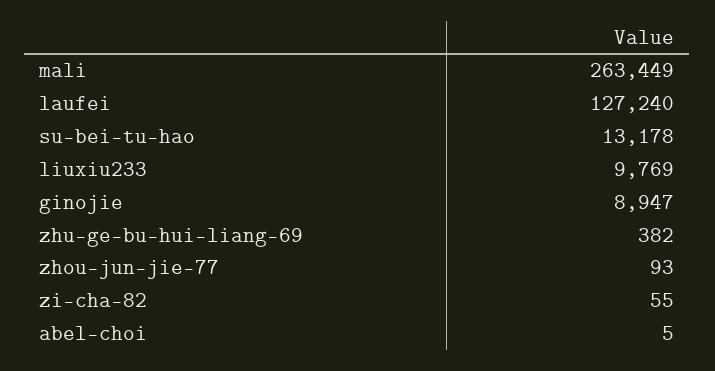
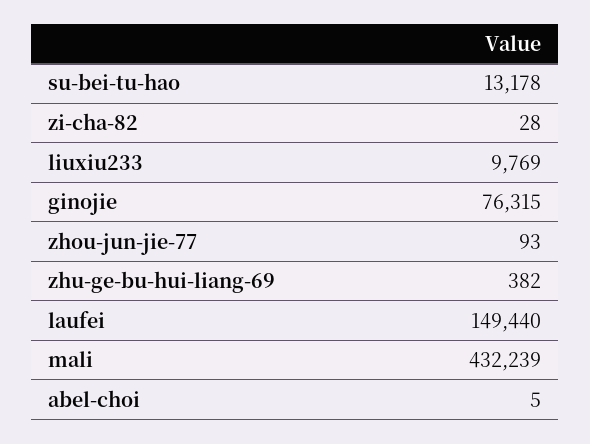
  {
-   "mali": 263449,
+   "mali": 432239,
-   "laufei": 127240,
+   "laufei": 149440,
    "su-bei-tu-hao": 13178,
    "liuxiu233": 9769,
-   "ginojie": 8947,
+   "ginojie": 76315,
    "zhu-ge-bu-hui-liang-69": 382,
    "zhou-jun-jie-77": 93,
-   "zi-cha-82": 55,
+   "zi-cha-82": 28,
    "abel-choi": 5
  }

